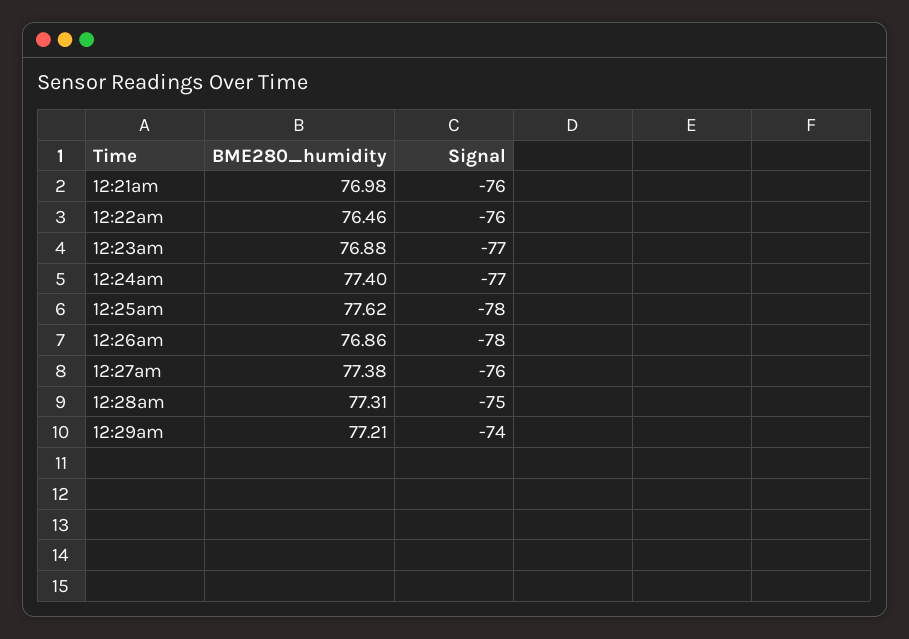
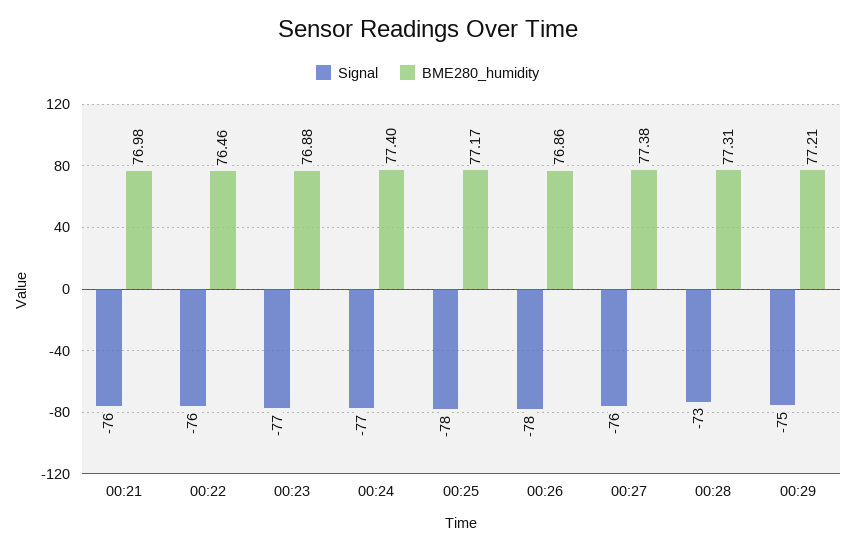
  {
    "BME280_humidity": {
      "12:21am": 76.98,
      "12:22am": 76.46,
      "12:23am": 76.88,
      "12:24am": 77.4,
-     "12:25am": 77.62,
+     "12:25am": 77.17,
      "12:26am": 76.86,
      "12:27am": 77.38,
      "12:28am": 77.31,
      "12:29am": 77.21
    },
    "Signal": {
      "12:21am": -76,
      "12:22am": -76,
      "12:23am": -77,
      "12:24am": -77,
      "12:25am": -78,
      "12:26am": -78,
      "12:27am": -76,
-     "12:28am": -75,
+     "12:28am": -73,
-     "12:29am": -74
+     "12:29am": -75
    }
  }

